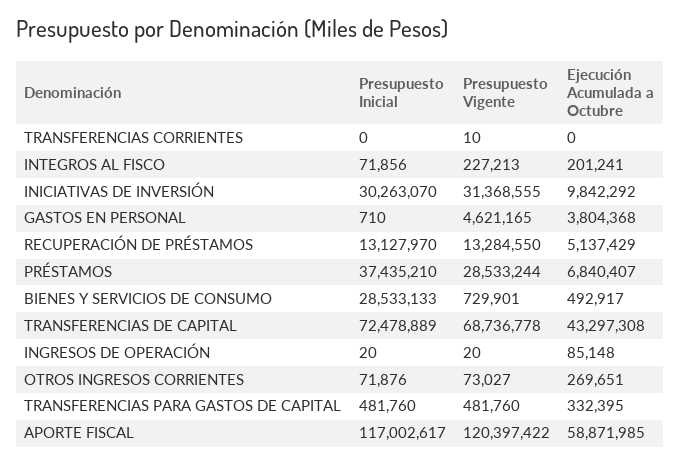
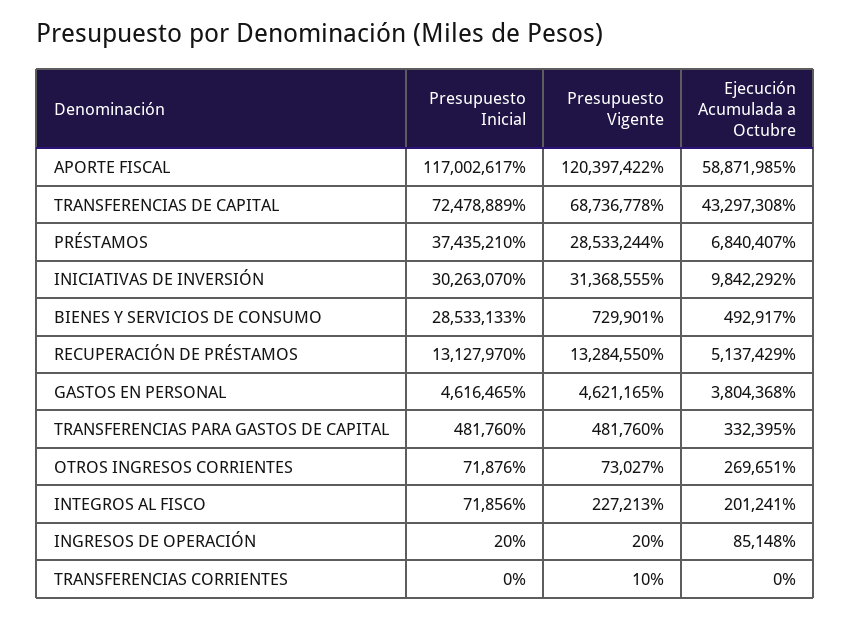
  {
    "Presupuesto Inicial": {
      "TRANSFERENCIAS CORRIENTES": 0,
      "INTEGROS AL FISCO": 71856,
      "INICIATIVAS DE INVERSIÓN": 30263070,
-     "GASTOS EN PERSONAL": 710,
+     "GASTOS EN PERSONAL": 4616465,
      "RECUPERACIÓN DE PRÉSTAMOS": 13127970,
      "PRÉSTAMOS": 37435210,
      "BIENES Y SERVICIOS DE CONSUMO": 28533133,
      "TRANSFERENCIAS DE CAPITAL": 72478889,
      "INGRESOS DE OPERACIÓN": 20,
      "OTROS INGRESOS CORRIENTES": 71876,
      "TRANSFERENCIAS PARA GASTOS DE CAPITAL": 481760,
      "APORTE FISCAL": 117002617
    },
    "Presupuesto Vigente": {
      "TRANSFERENCIAS CORRIENTES": 10,
      "INTEGROS AL FISCO": 227213,
      "INICIATIVAS DE INVERSIÓN": 31368555,
      "GASTOS EN PERSONAL": 4621165,
      "RECUPERACIÓN DE PRÉSTAMOS": 13284550,
      "PRÉSTAMOS": 28533244,
      "BIENES Y SERVICIOS DE CONSUMO": 729901,
      "TRANSFERENCIAS DE CAPITAL": 68736778,
      "INGRESOS DE OPERACIÓN": 20,
      "OTROS INGRESOS CORRIENTES": 73027,
      "TRANSFERENCIAS PARA GASTOS DE CAPITAL": 481760,
      "APORTE FISCAL": 120397422
    },
    "Ejecución Acumulada a Octubre": {
      "TRANSFERENCIAS CORRIENTES": 0,
      "INTEGROS AL FISCO": 201241,
      "INICIATIVAS DE INVERSIÓN": 9842292,
      "GASTOS EN PERSONAL": 3804368,
      "RECUPERACIÓN DE PRÉSTAMOS": 5137429,
      "PRÉSTAMOS": 6840407,
      "BIENES Y SERVICIOS DE CONSUMO": 492917,
      "TRANSFERENCIAS DE CAPITAL": 43297308,
      "INGRESOS DE OPERACIÓN": 85148,
      "OTROS INGRESOS CORRIENTES": 269651,
      "TRANSFERENCIAS PARA GASTOS DE CAPITAL": 332395,
      "APORTE FISCAL": 58871985
    }
  }

